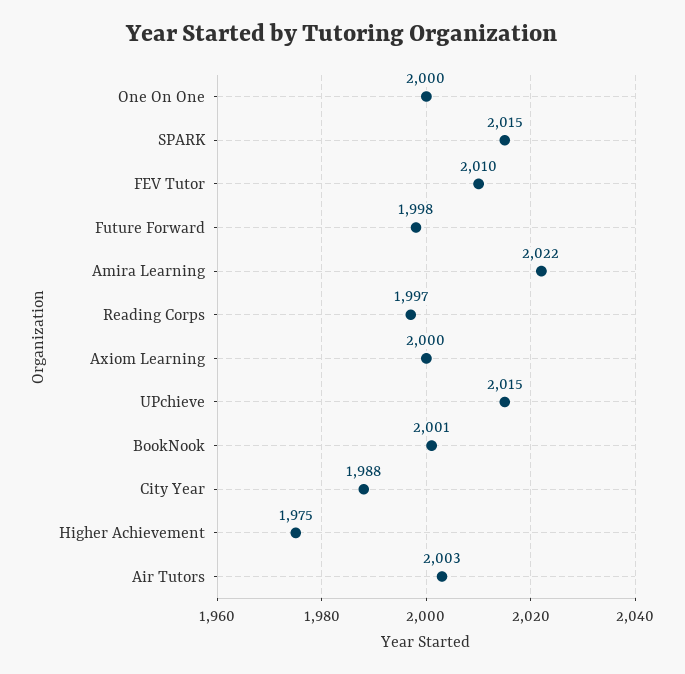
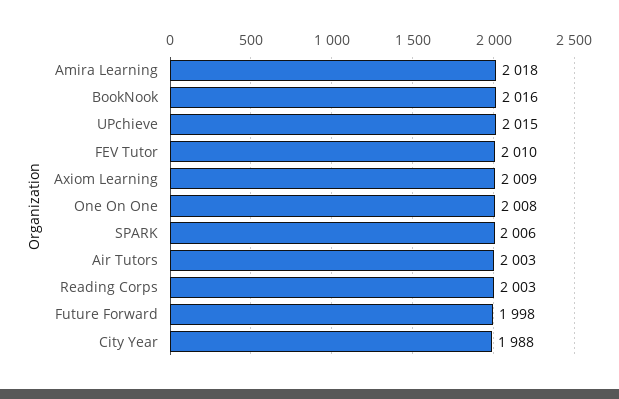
  {
-   "One On One": 2000,
+   "One On One": 2008,
-   "SPARK": 2015,
+   "SPARK": 2006,
    "FEV Tutor": 2010,
    "Future Forward": 1998,
-   "Amira Learning": 2022,
+   "Amira Learning": 2018,
-   "Reading Corps": 1997,
+   "Reading Corps": 2003,
-   "Axiom Learning": 2000,
+   "Axiom Learning": 2009,
    "UPchieve": 2015,
-   "BookNook": 2001,
+   "BookNook": 2016,
    "City Year": 1988,
-   "Higher Achievement": 1975,
    "Air Tutors": 2003
  }

